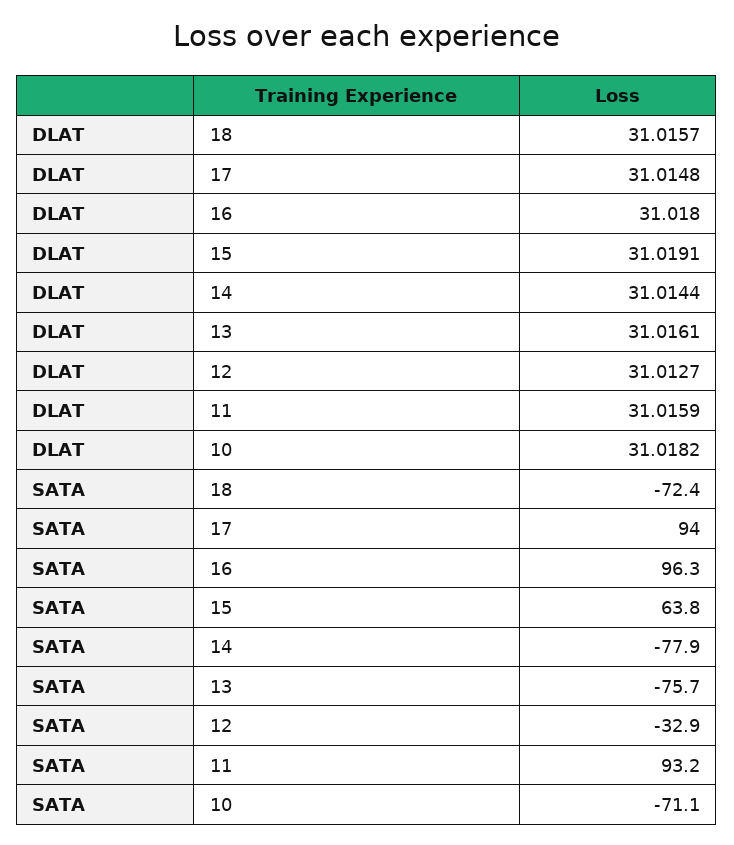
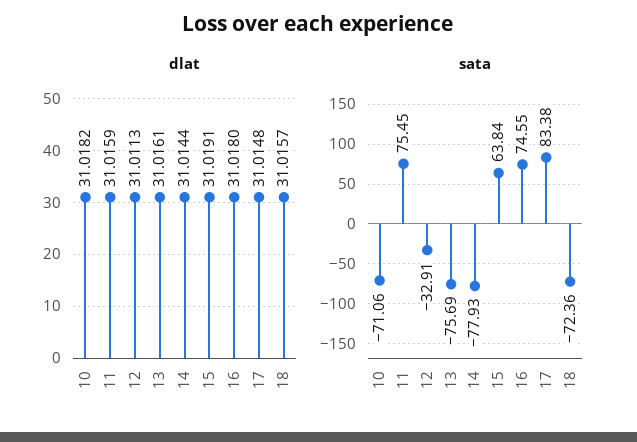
  {
    "DLAT": {
      "18": 31.0157,
      "17": 31.0148,
      "16": 31.018,
      "15": 31.0191,
      "14": 31.0144,
      "13": 31.0161,
-     "12": 31.0127,
+     "12": 31.0113,
      "11": 31.0159,
      "10": 31.0182
    },
    "SATA": {
      "18": -72.36,
-     "17": 94,
+     "17": 83.38,
-     "16": 96.3,
+     "16": 74.55,
      "15": 63.84,
      "14": -77.93,
      "13": -75.69,
      "12": -32.91,
-     "11": 93.2,
+     "11": 75.45,
      "10": -71.06
    }
  }

